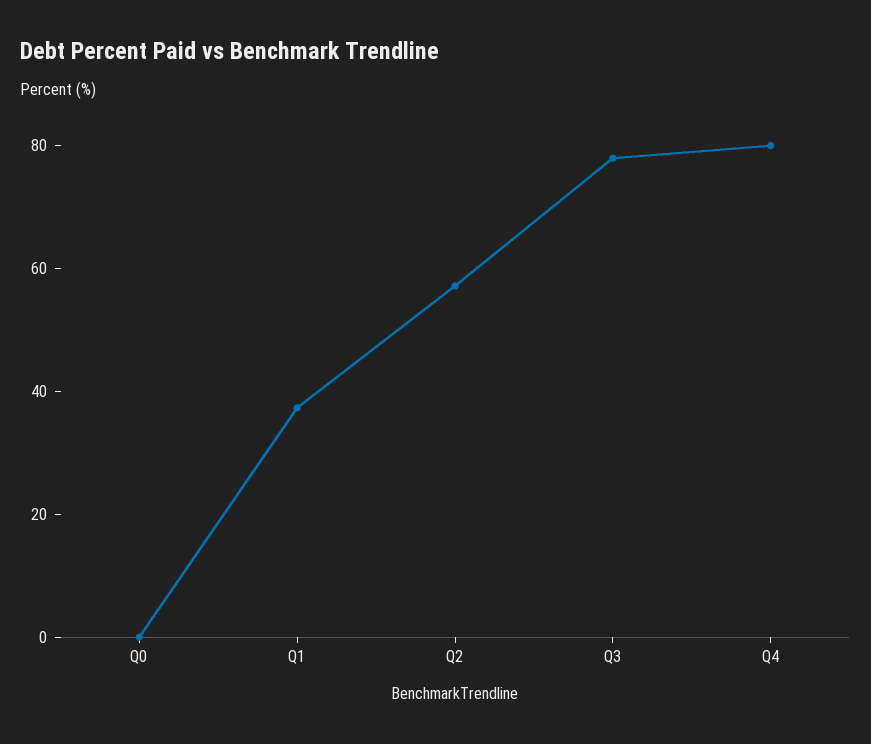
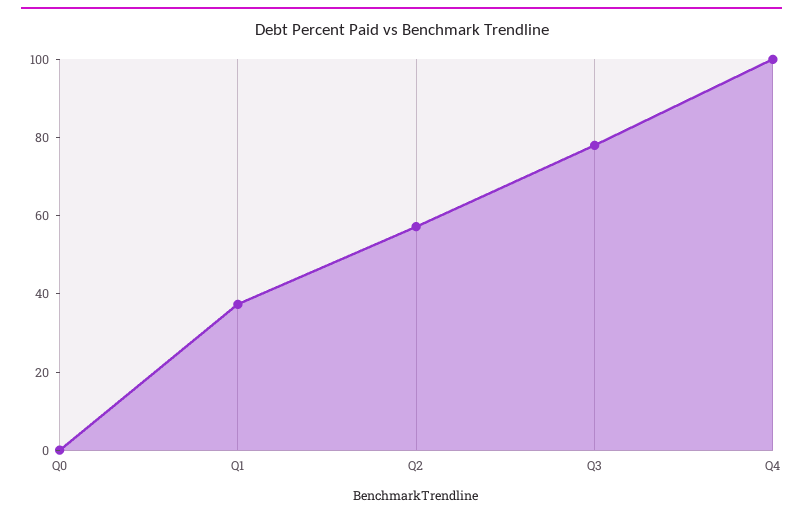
  {
    "Q0": 0,
    "Q1": 35,
    "Q2": 55,
    "Q3": 80,
-   "Q4": 80
+   "Q4": 100
  }

